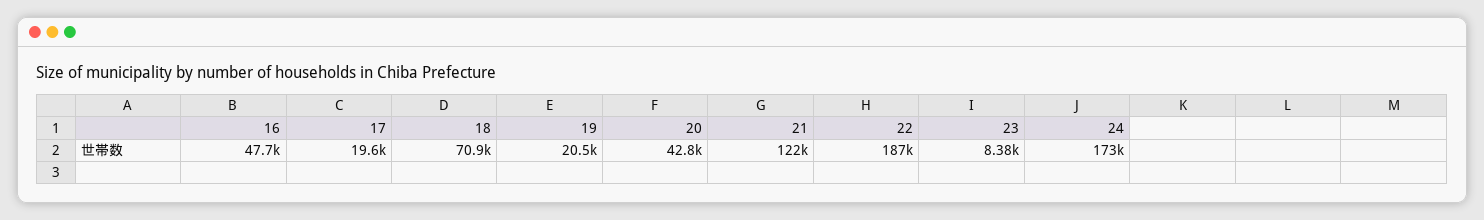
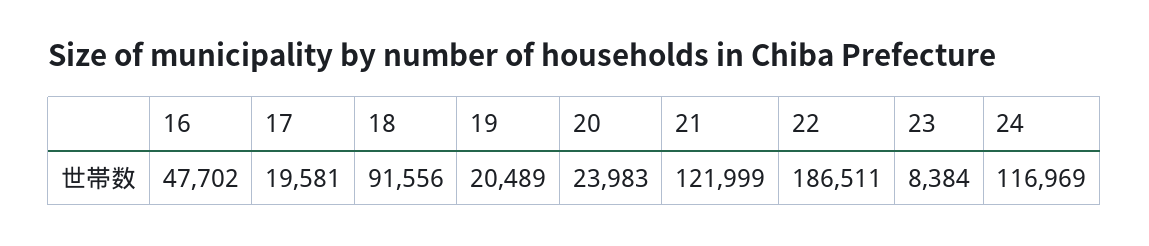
  {
    "16": 47702,
    "17": 19581,
-   "18": 70900,
+   "18": 91556,
    "19": 20489,
-   "20": 42800,
+   "20": 23983,
    "21": 121999,
    "22": 186511,
    "23": 8384,
-   "24": 173000
+   "24": 116969
  }

